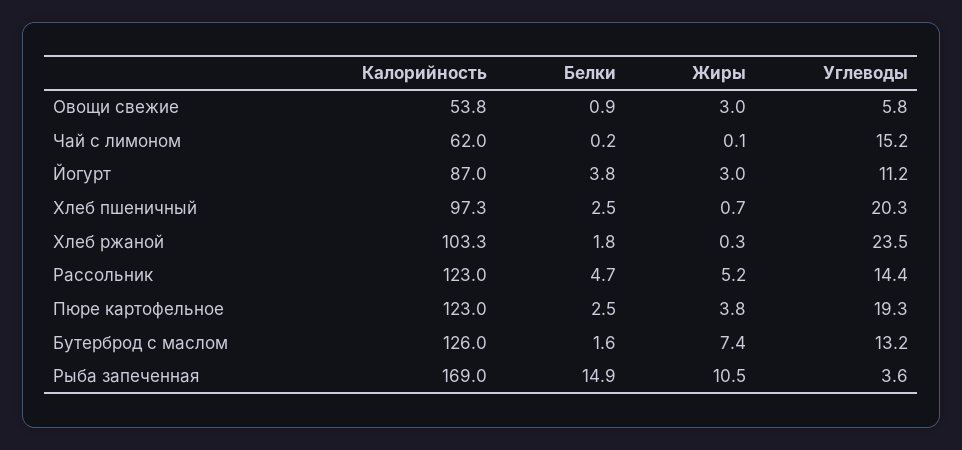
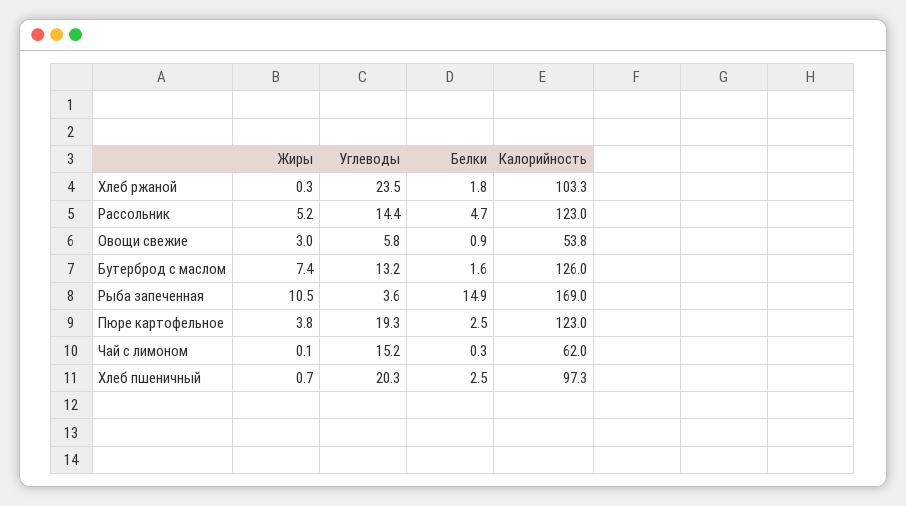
  {
    "Калорийность": {
      "Овощи свежие": 53.8,
      "Чай с лимоном": 62,
-     "Йогурт": 87,
      "Хлеб пшеничный": 97.3,
      "Хлеб ржаной": 103.3,
      "Рассольник": 123,
      "Пюре картофельное": 123,
      "Бутерброд с маслом": 126,
      "Рыба запеченная": 169
    },
    "Белки": {
      "Овощи свежие": 0.9,
-     "Чай с лимоном": 0.2,
+     "Чай с лимоном": 0.3,
-     "Йогурт": 3.8,
      "Хлеб пшеничный": 2.5,
      "Хлеб ржаной": 1.8,
      "Рассольник": 4.7,
      "Пюре картофельное": 2.5,
      "Бутерброд с маслом": 1.6,
      "Рыба запеченная": 14.9
    },
    "Жиры": {
      "Овощи свежие": 3,
      "Чай с лимоном": 0.1,
-     "Йогурт": 3,
      "Хлеб пшеничный": 0.7,
      "Хлеб ржаной": 0.3,
      "Рассольник": 5.2,
      "Пюре картофельное": 3.8,
      "Бутерброд с маслом": 7.4,
      "Рыба запеченная": 10.5
    },
    "Углеводы": {
      "Овощи свежие": 5.8,
      "Чай с лимоном": 15.2,
-     "Йогурт": 11.2,
      "Хлеб пшеничный": 20.3,
      "Хлеб ржаной": 23.5,
      "Рассольник": 14.4,
      "Пюре картофельное": 19.3,
      "Бутерброд с маслом": 13.2,
      "Рыба запеченная": 3.6
    }
  }

